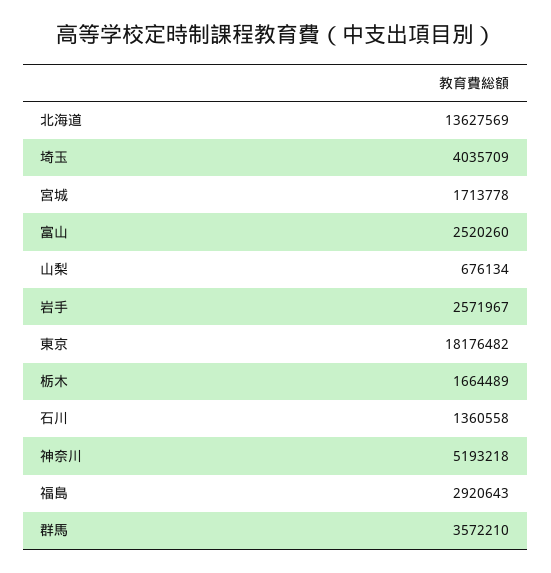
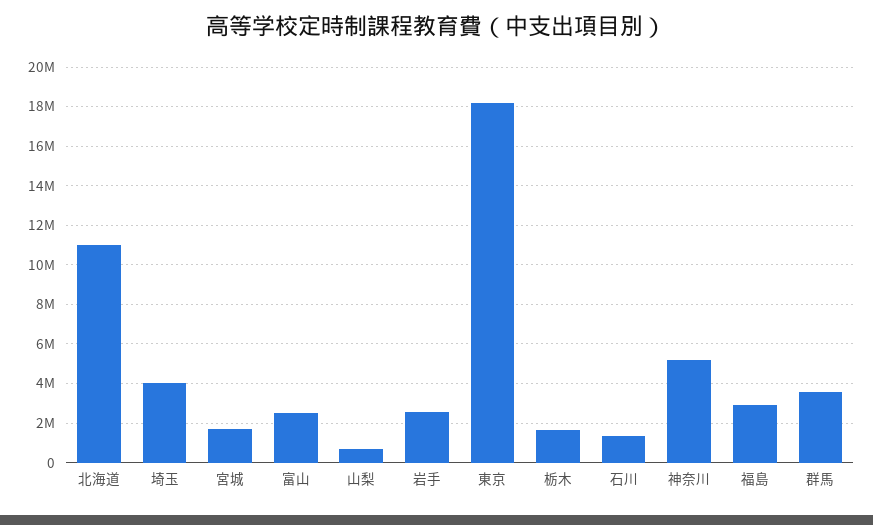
  {
-   "北海道": 13627569,
+   "北海道": 11000000,
    "埼玉": 4035709,
    "宮城": 1713778,
    "富山": 2520260,
    "山梨": 676134,
    "岩手": 2571967,
    "東京": 18176482,
    "栃木": 1664489,
    "石川": 1360558,
    "神奈川": 5193218,
    "福島": 2920643,
    "群馬": 3572210
  }

